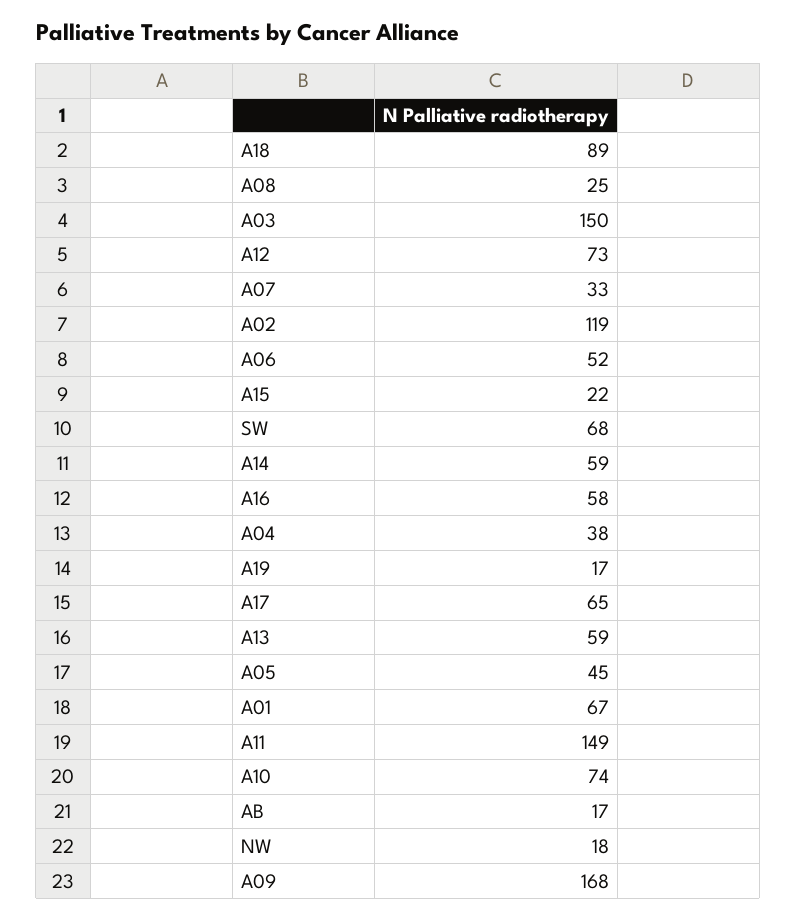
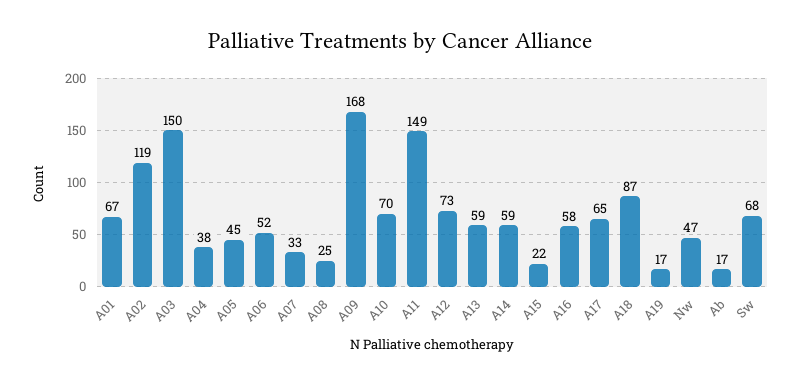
  {
-   "A18": 89,
+   "A18": 87,
    "A08": 25,
    "A03": 150,
    "A12": 73,
    "A07": 33,
    "A02": 119,
    "A06": 52,
    "A15": 22,
    "SW": 68,
    "A14": 59,
    "A16": 58,
    "A04": 38,
    "A19": 17,
    "A17": 65,
    "A13": 59,
    "A05": 45,
    "A01": 67,
    "A11": 149,
-   "A10": 74,
+   "A10": 70,
    "AB": 17,
-   "NW": 18,
+   "NW": 47,
    "A09": 168
  }

